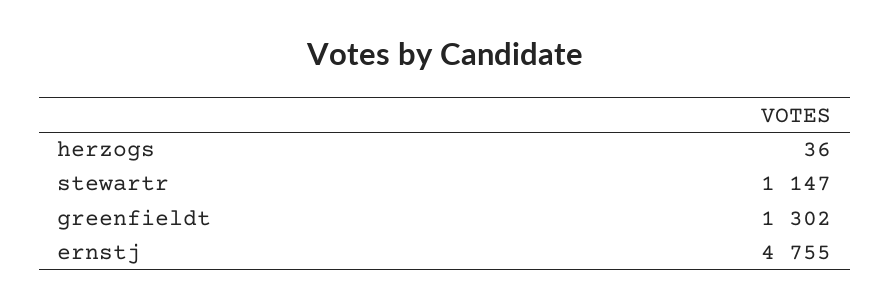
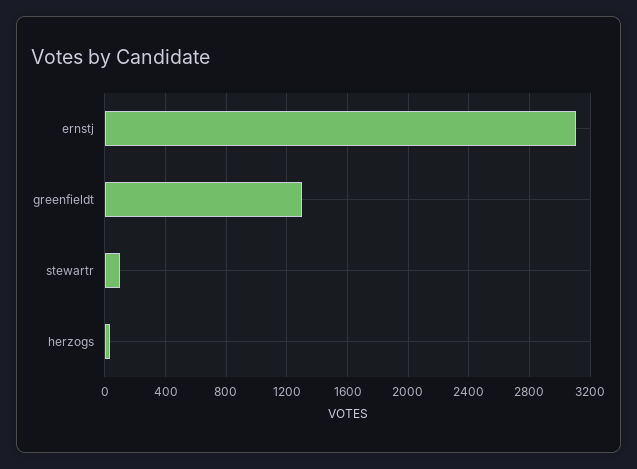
  {
    "herzogs": 36,
-   "stewartr": 1147,
+   "stewartr": 100,
    "greenfieldt": 1302,
-   "ernstj": 4755
+   "ernstj": 3100
  }

